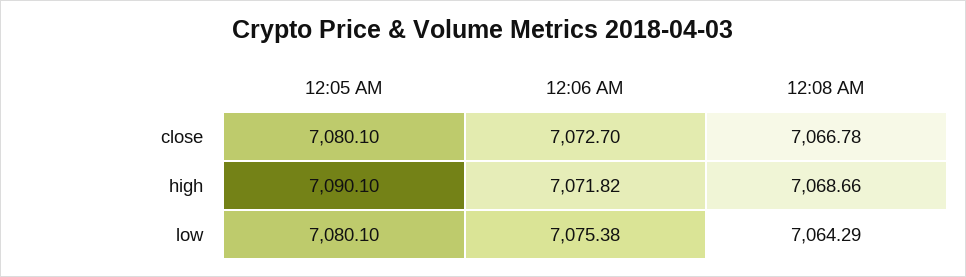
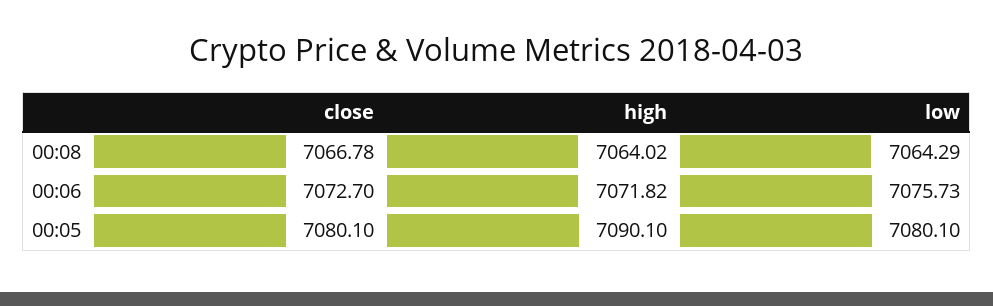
  {
    "12:05 AM": {
      "close": 7080.1,
      "high": 7090.1,
      "low": 7080.1
    },
    "12:06 AM": {
      "close": 7072.7,
      "high": 7071.82,
-     "low": 7075.38
+     "low": 7075.73
    },
    "12:08 AM": {
      "close": 7066.78,
-     "high": 7068.66,
+     "high": 7064.02,
      "low": 7064.29
    }
  }

